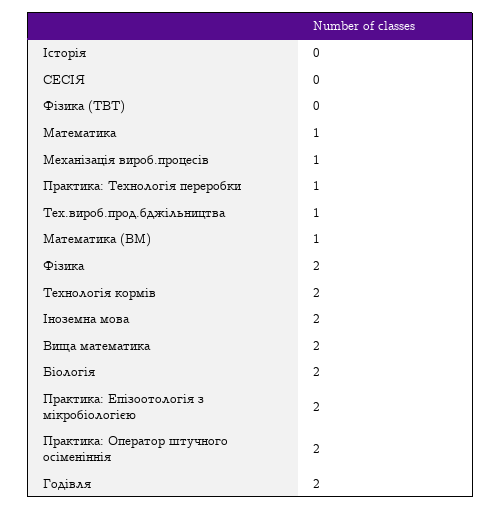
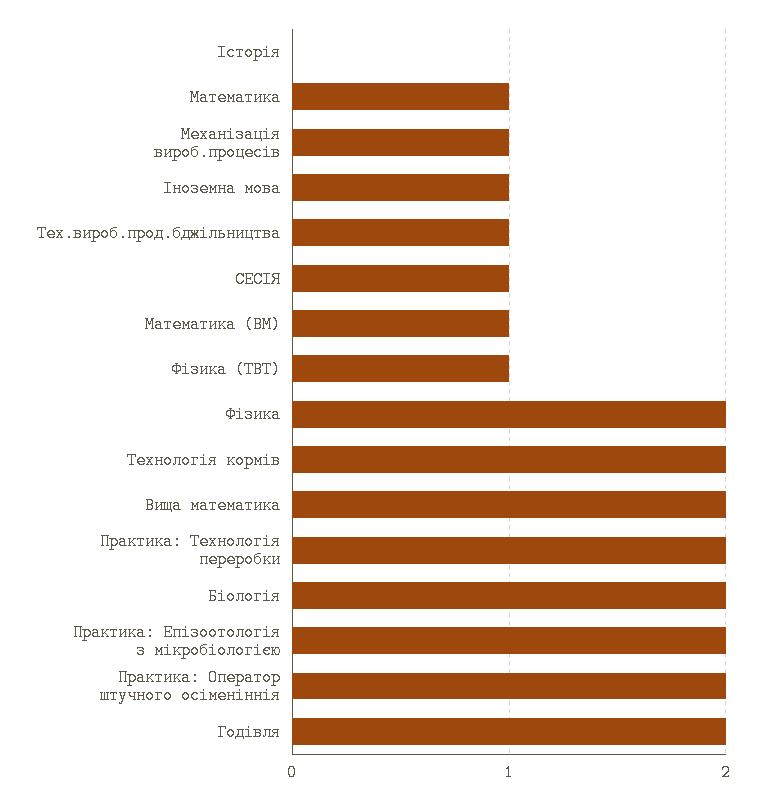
  {
    "Історія": 0,
-   "СЕСІЯ": 0,
+   "СЕСІЯ": 1,
-   "Фізика (ТВТ)": 0,
+   "Фізика (ТВТ)": 1,
    "Математика": 1,
    "Механізація вироб.процесів": 1,
-   "Практика: Технологія переробки": 1,
+   "Практика: Технологія переробки": 2,
    "Тех.вироб.прод.бджільництва": 1,
    "Математика (ВМ)": 1,
    "Фізика": 2,
    "Технологія кормів": 2,
-   "Іноземна мова": 2,
+   "Іноземна мова": 1,
    "Вища математика": 2,
    "Біологія": 2,
    "Практика: Епізоотологія з мікробіологією": 2,
    "Практика: Оператор штучного осіменіннія": 2,
    "Годівля": 2
  }

